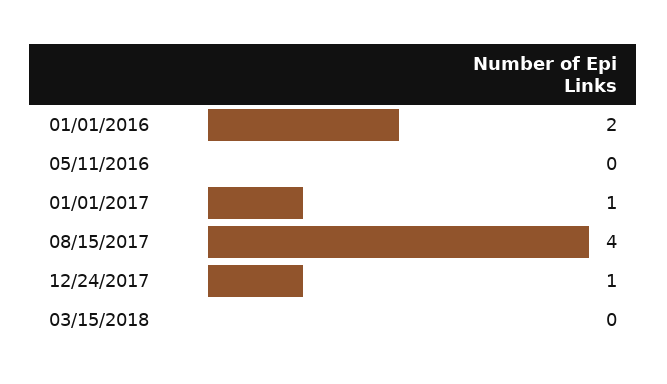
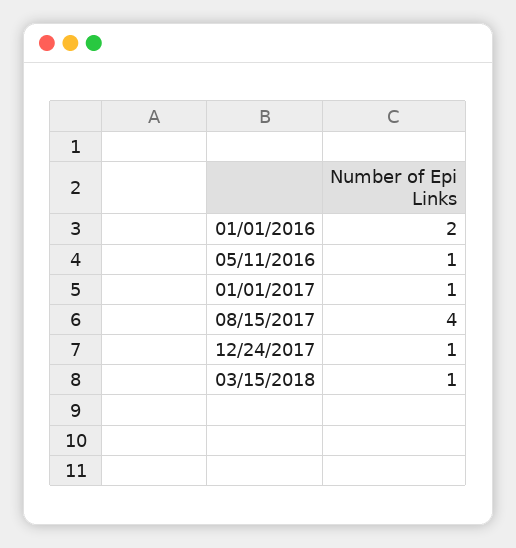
  {
    "01/01/2016": 2,
-   "05/11/2016": 0,
+   "05/11/2016": 1,
    "01/01/2017": 1,
    "08/15/2017": 4,
    "12/24/2017": 1,
-   "03/15/2018": 0
+   "03/15/2018": 1
  }

